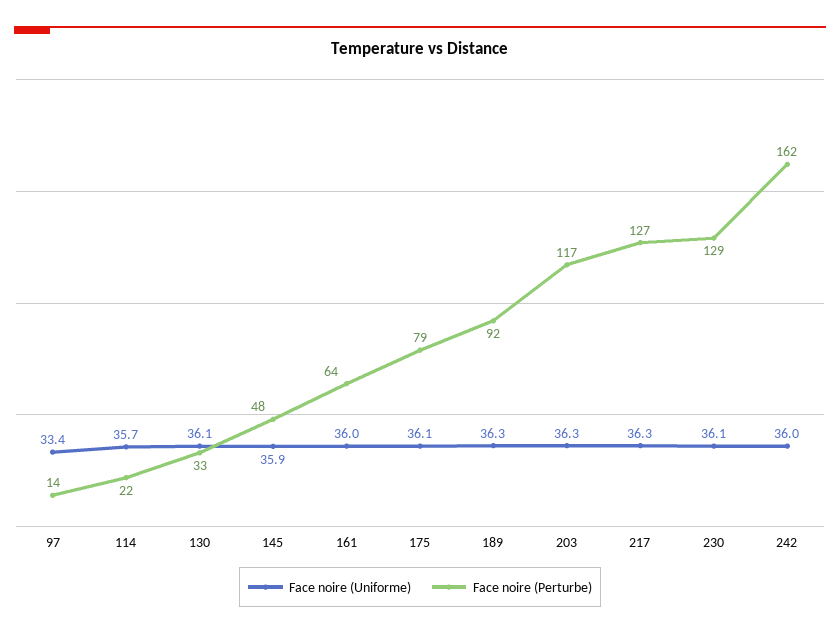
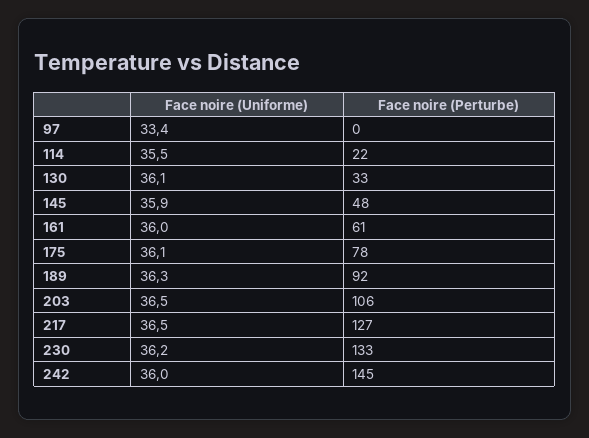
  {
    "Face noire (Uniforme)": {
      "97": 33.4,
-     "114": 35.7,
+     "114": 35.5,
      "130": 36.1,
      "145": 35.9,
      "161": 36,
      "175": 36.1,
      "189": 36.3,
-     "203": 36.3,
+     "203": 36.5,
-     "217": 36.3,
+     "217": 36.5,
-     "230": 36.1,
+     "230": 36.2,
      "242": 36
    },
    "Face noire (Perturbe)": {
-     "97": 14,
+     "97": 0,
      "114": 22,
      "130": 33,
      "145": 48,
-     "161": 64,
+     "161": 61,
-     "175": 79,
+     "175": 78,
      "189": 92,
-     "203": 117,
+     "203": 106,
      "217": 127,
-     "230": 129,
+     "230": 133,
-     "242": 162
+     "242": 145
    }
  }

